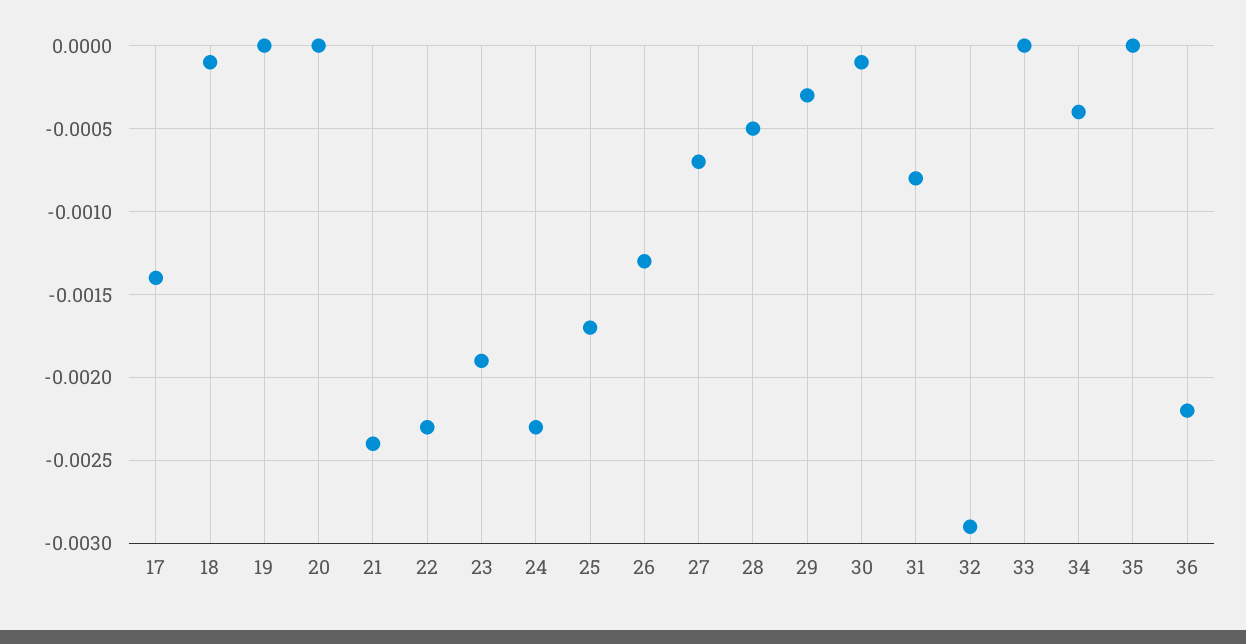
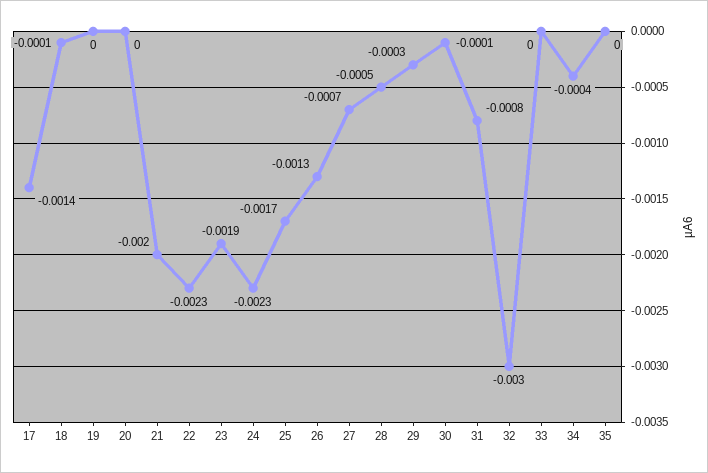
  {
    "17": -0.0014,
    "18": -0.0001,
    "19": 0,
    "20": 0,
-   "21": -0.0024,
+   "21": -0.002,
    "22": -0.0023,
    "23": -0.0019,
    "24": -0.0023,
    "25": -0.0017,
    "26": -0.0013,
    "27": -0.0007,
    "28": -0.0005,
    "29": -0.0003,
    "30": -0.0001,
    "31": -0.0008,
-   "32": -0.0029,
+   "32": -0.003,
    "33": 0,
    "34": -0.0004,
-   "35": 0,
+   "35": 0
-   "36": -0.0022
  }

